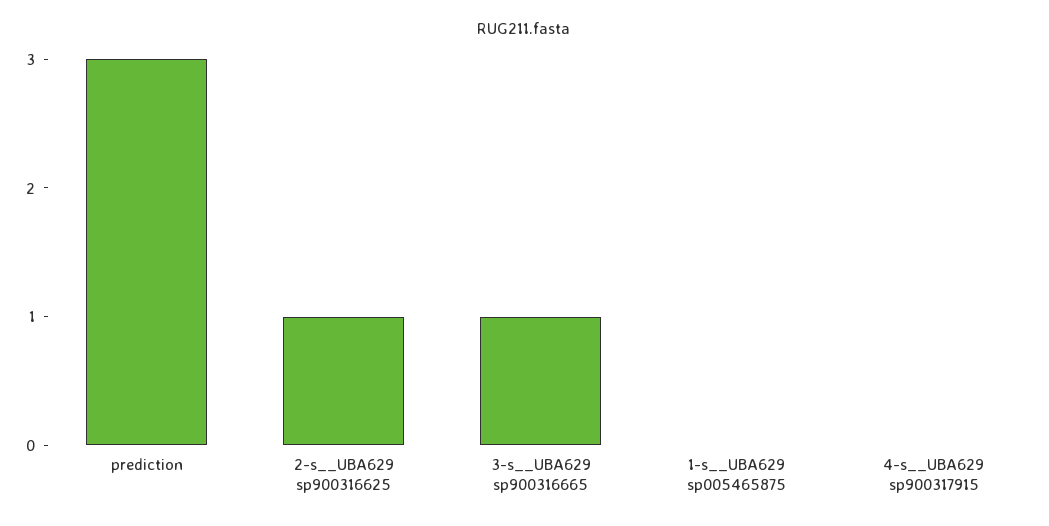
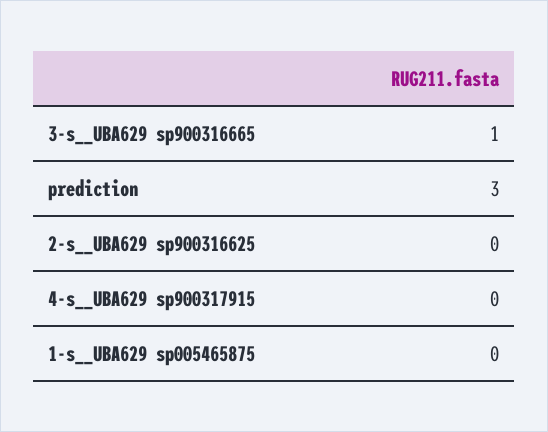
  {
    "prediction": 3,
-   "2-s__UBA629 sp900316625": 1,
+   "2-s__UBA629 sp900316625": 0,
    "3-s__UBA629 sp900316665": 1,
    "1-s__UBA629 sp005465875": 0,
    "4-s__UBA629 sp900317915": 0
  }

